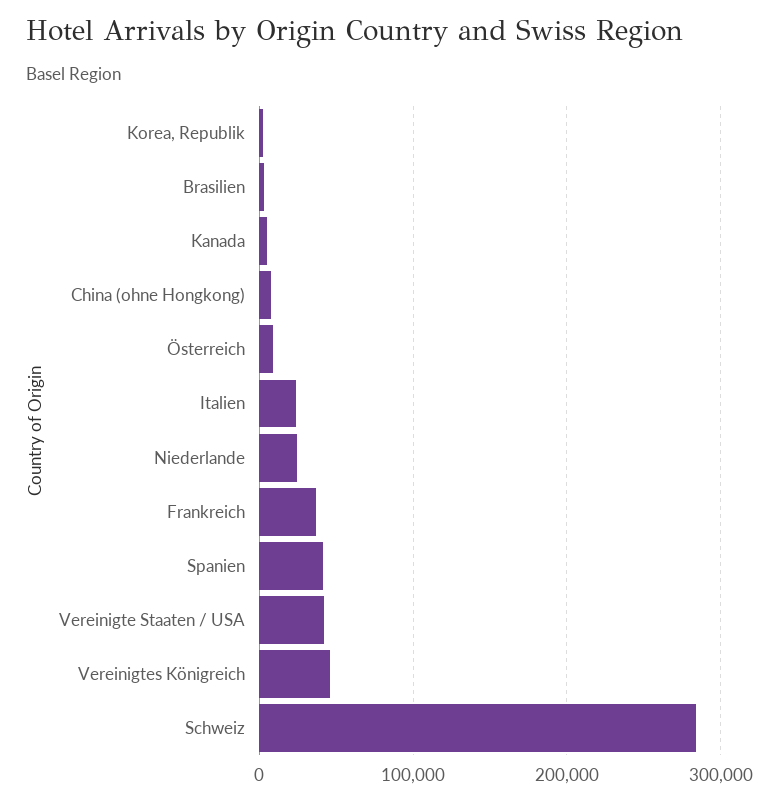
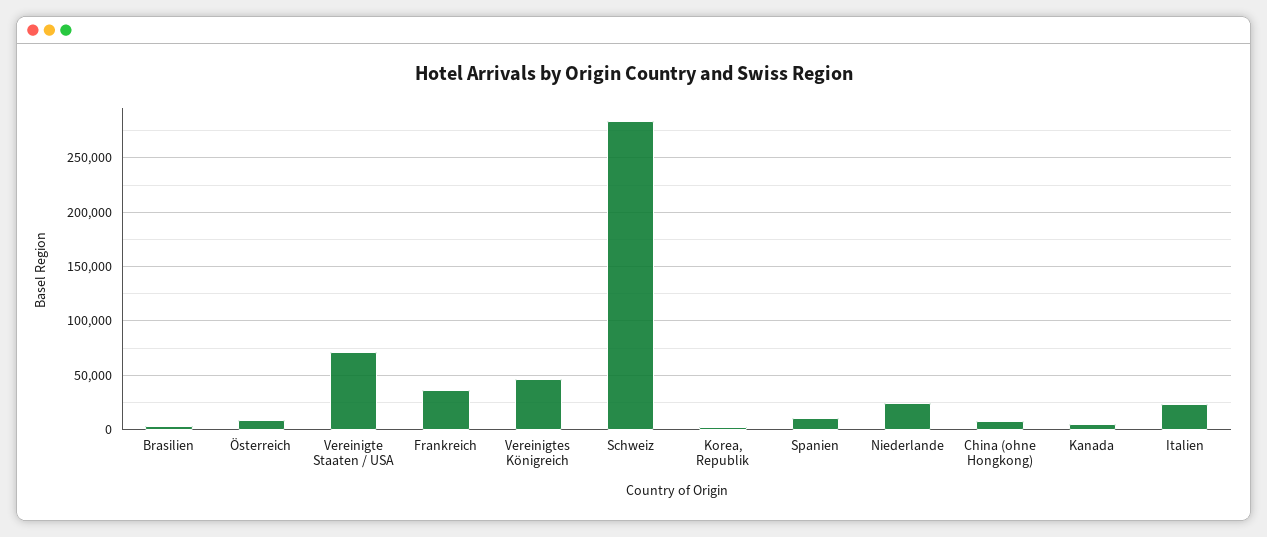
  {
    "Korea, Republik": 0,
    "Brasilien": 0,
    "Kanada": 0,
    "China (ohne Hongkong)": 10000,
    "Österreich": 10000,
    "Italien": 20000,
    "Niederlande": 20000,
    "Frankreich": 40000,
-   "Spanien": 40000,
+   "Spanien": 10000,
-   "Vereinigte Staaten / USA": 40000,
+   "Vereinigte Staaten / USA": 70000,
    "Vereinigtes Königreich": 50000,
    "Schweiz": 280000
  }

